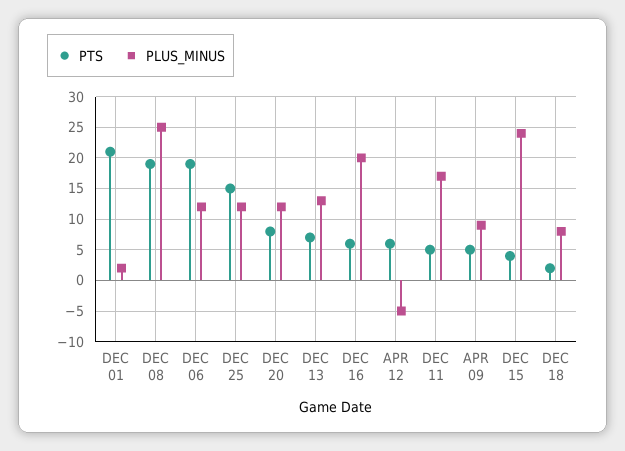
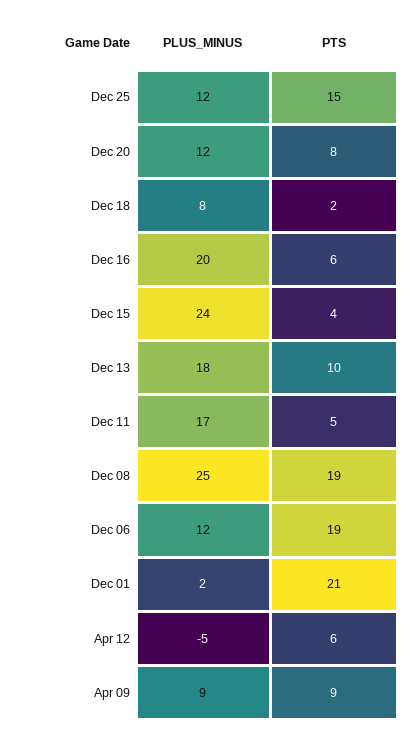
  {
    "PTS": {
      "DEC 01": 21,
      "DEC 08": 19,
      "DEC 06": 19,
      "DEC 25": 15,
      "DEC 20": 8,
-     "DEC 13": 7,
+     "DEC 13": 10,
      "DEC 16": 6,
      "APR 12": 6,
      "DEC 11": 5,
-     "APR 09": 5,
+     "APR 09": 9,
      "DEC 15": 4,
      "DEC 18": 2
    },
    "PLUS_MINUS": {
      "DEC 01": 2,
      "DEC 08": 25,
      "DEC 06": 12,
      "DEC 25": 12,
      "DEC 20": 12,
-     "DEC 13": 13,
+     "DEC 13": 18,
      "DEC 16": 20,
      "APR 12": -5,
      "DEC 11": 17,
      "APR 09": 9,
      "DEC 15": 24,
      "DEC 18": 8
    }
  }

